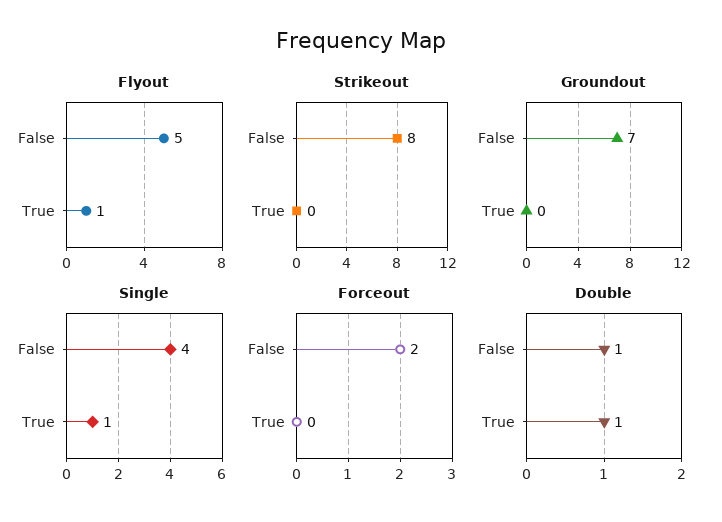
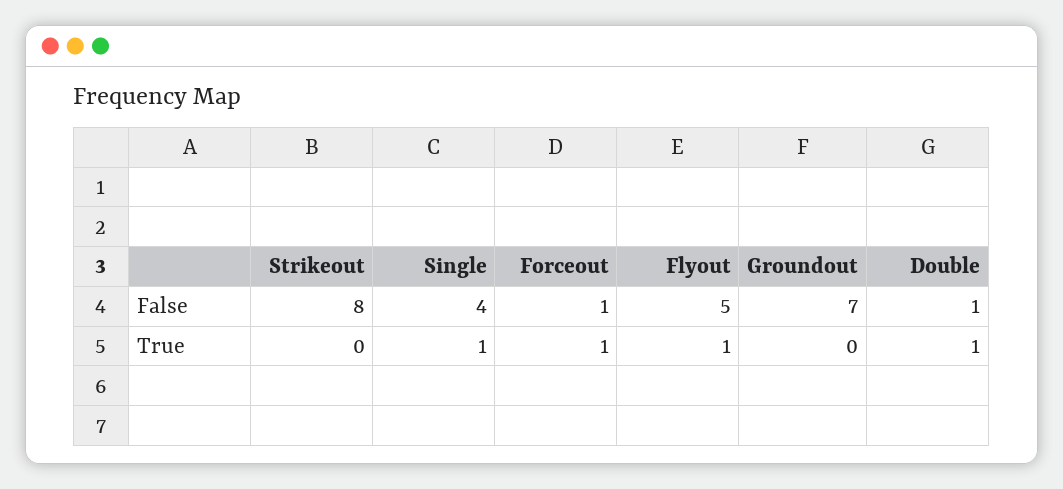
  {
    "Flyout": {
      "False": 5,
      "True": 1
    },
    "Strikeout": {
      "False": 8,
      "True": 0
    },
    "Groundout": {
      "False": 7,
      "True": 0
    },
    "Single": {
      "False": 4,
      "True": 1
    },
    "Forceout": {
-     "False": 2,
+     "False": 1,
-     "True": 0
+     "True": 1
    },
    "Double": {
      "False": 1,
      "True": 1
    }
  }

